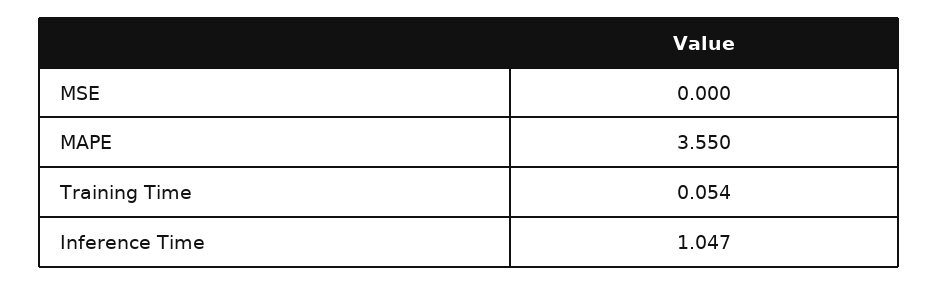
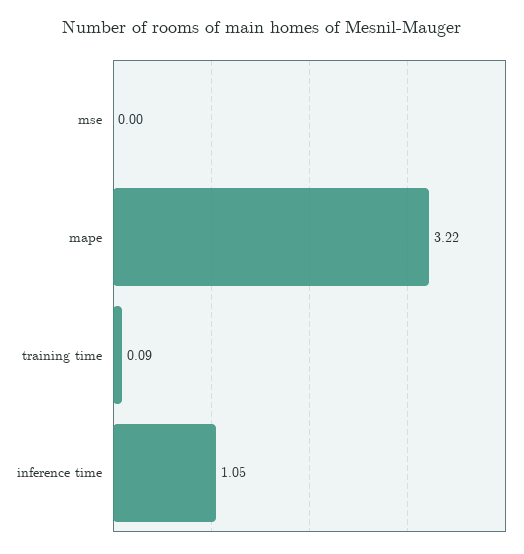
  {
    "MSE": 0,
-   "MAPE": 3.55,
+   "MAPE": 3.22,
-   "Training Time": 0.054,
+   "Training Time": 0.09,
    "Inference Time": 1.047
  }

